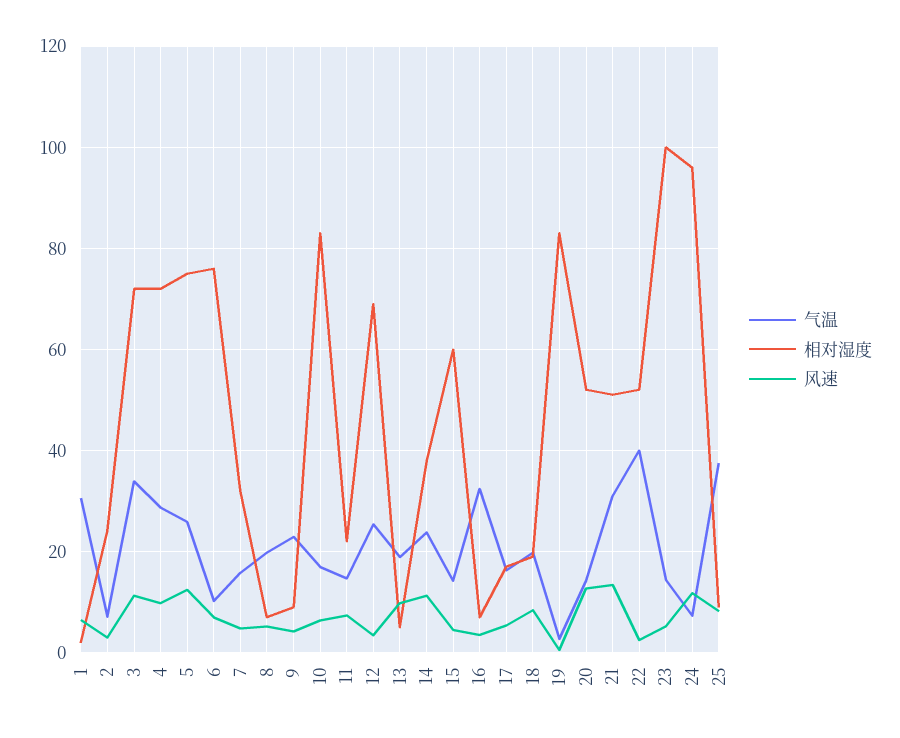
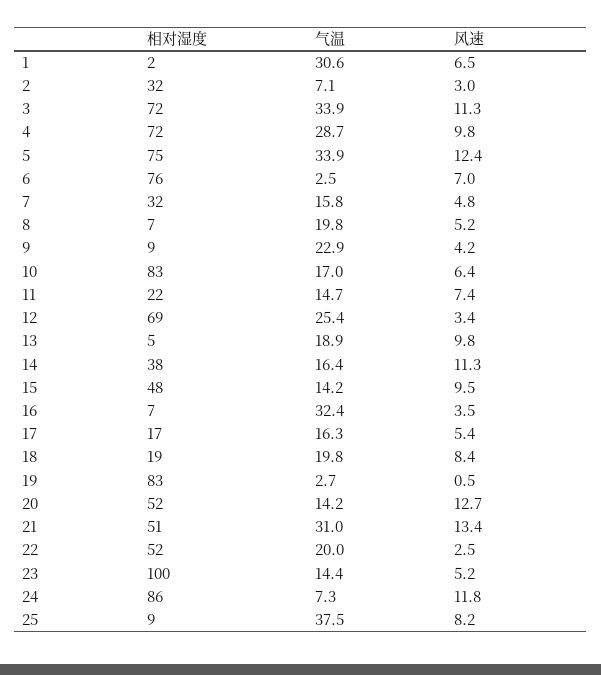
  {
    "气温": {
      "1": 30.6,
      "2": 7.1,
      "3": 33.9,
      "4": 28.7,
-     "5": 26,
+     "5": 33.9,
-     "6": 10,
+     "6": 2.5,
      "7": 15.8,
      "8": 19.8,
      "9": 22.9,
      "10": 17,
      "11": 14.7,
      "12": 25.4,
      "13": 18.9,
-     "14": 24,
+     "14": 16.4,
      "15": 14.2,
      "16": 32.4,
      "17": 16.3,
      "18": 19.8,
      "19": 2.7,
      "20": 14.2,
      "21": 31,
-     "22": 40,
+     "22": 20,
      "23": 14.4,
      "24": 7.3,
      "25": 37.5
    },
    "相对湿度": {
      "1": 2,
-     "2": 24,
+     "2": 32,
      "3": 72,
      "4": 72,
      "5": 75,
      "6": 76,
      "7": 32,
      "8": 7,
      "9": 9,
      "10": 83,
      "11": 22,
      "12": 69,
      "13": 5,
      "14": 38,
-     "15": 60,
+     "15": 48,
      "16": 7,
      "17": 17,
      "18": 19,
      "19": 83,
      "20": 52,
      "21": 51,
      "22": 52,
      "23": 100,
-     "24": 96,
+     "24": 86,
      "25": 9
    },
    "风速": {
      "1": 6.5,
      "2": 3,
      "3": 11.3,
      "4": 9.8,
      "5": 12.4,
      "6": 7,
      "7": 4.8,
      "8": 5.2,
      "9": 4.2,
      "10": 6.4,
      "11": 7.4,
      "12": 3.4,
      "13": 9.8,
      "14": 11.3,
-     "15": 4,
+     "15": 9.5,
      "16": 3.5,
      "17": 5.4,
      "18": 8.4,
      "19": 0.5,
      "20": 12.7,
      "21": 13.4,
      "22": 2.5,
      "23": 5.2,
      "24": 11.8,
      "25": 8.2
    }
  }

